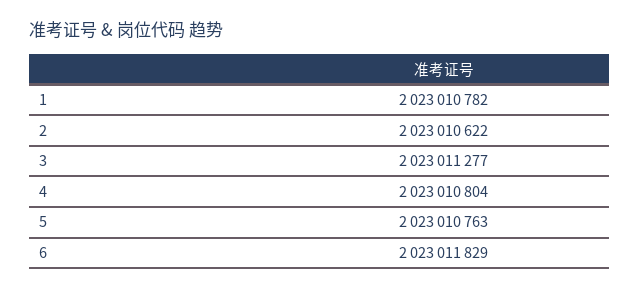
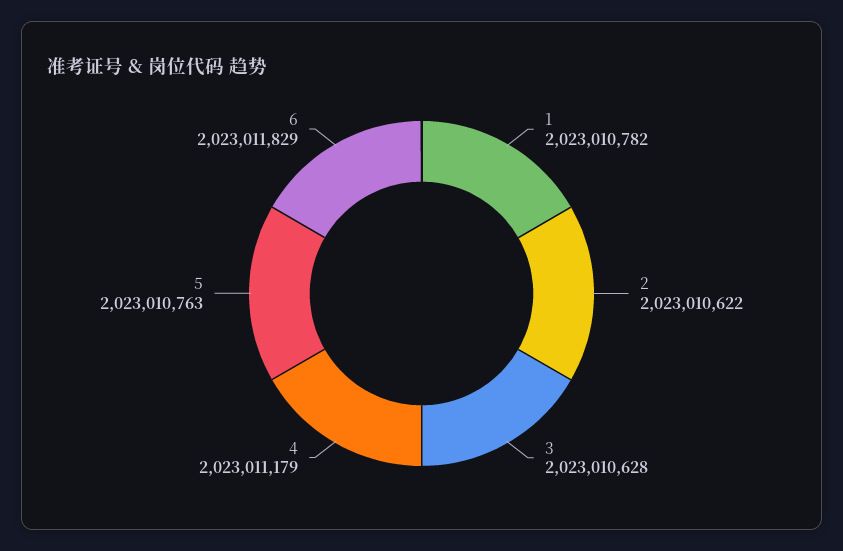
  {
    "1": 2023010782,
    "2": 2023010622,
-   "3": 2023011277,
+   "3": 2023010628,
-   "4": 2023010804,
+   "4": 2023011179,
    "5": 2023010763,
    "6": 2023011829
  }

